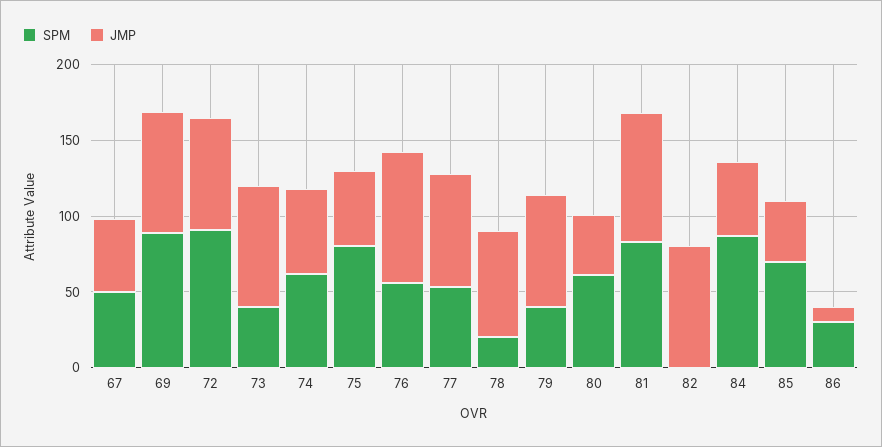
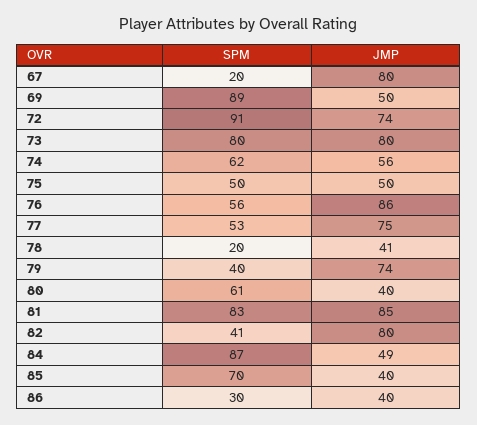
  {
    "SPM": {
-     "67": 50,
+     "67": 20,
      "69": 89,
      "72": 91,
-     "73": 40,
+     "73": 80,
      "74": 62,
-     "75": 80,
+     "75": 50,
      "76": 56,
      "77": 53,
      "78": 20,
      "79": 40,
      "80": 61,
      "81": 83,
-     "82": 0,
+     "82": 41,
      "84": 87,
      "85": 70,
      "86": 30
    },
    "JMP": {
-     "67": 50,
+     "67": 80,
-     "69": 80,
+     "69": 50,
      "72": 74,
      "73": 80,
      "74": 56,
      "75": 50,
      "76": 86,
      "77": 75,
-     "78": 70,
+     "78": 41,
      "79": 74,
      "80": 40,
      "81": 85,
      "82": 80,
      "84": 49,
      "85": 40,
-     "86": 10
+     "86": 40
    }
  }

